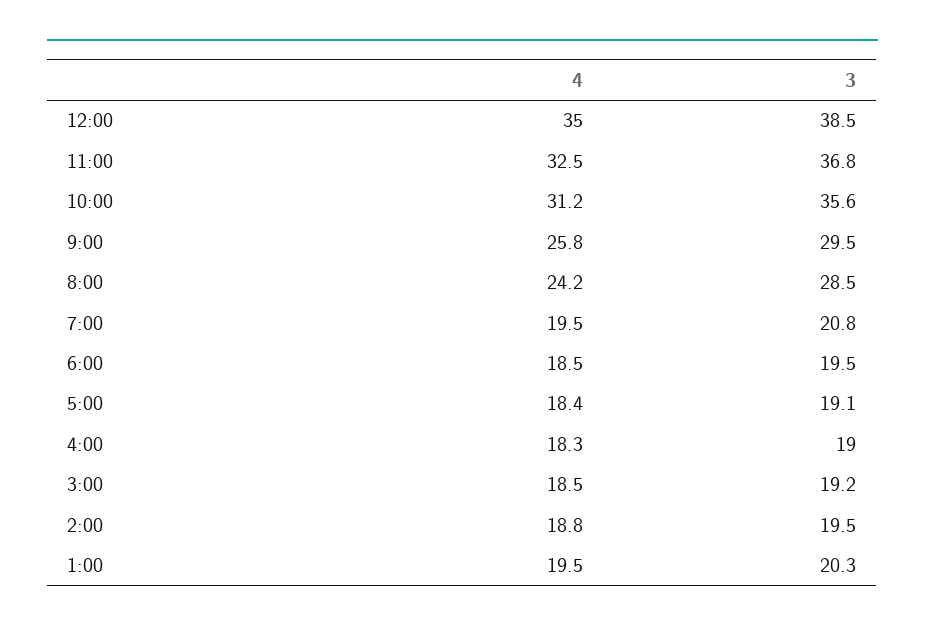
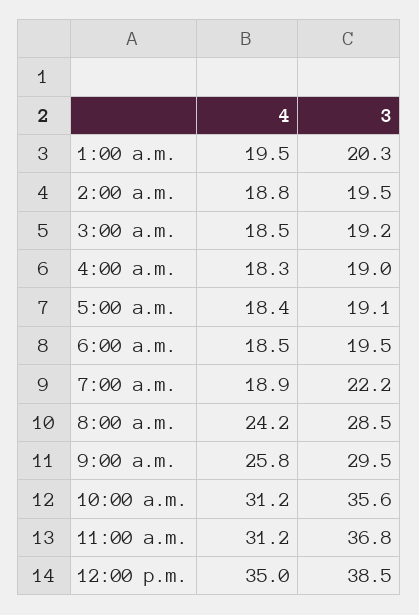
  {
    "4": {
      "12:00": 35,
-     "11:00": 32.5,
+     "11:00": 31.2,
      "10:00": 31.2,
      "9:00": 25.8,
      "8:00": 24.2,
-     "7:00": 19.5,
+     "7:00": 18.9,
      "6:00": 18.5,
      "5:00": 18.4,
      "4:00": 18.3,
      "3:00": 18.5,
      "2:00": 18.8,
      "1:00": 19.5
    },
    "3": {
      "12:00": 38.5,
      "11:00": 36.8,
      "10:00": 35.6,
      "9:00": 29.5,
      "8:00": 28.5,
-     "7:00": 20.8,
+     "7:00": 22.2,
      "6:00": 19.5,
      "5:00": 19.1,
      "4:00": 19,
      "3:00": 19.2,
      "2:00": 19.5,
      "1:00": 20.3
    }
  }

